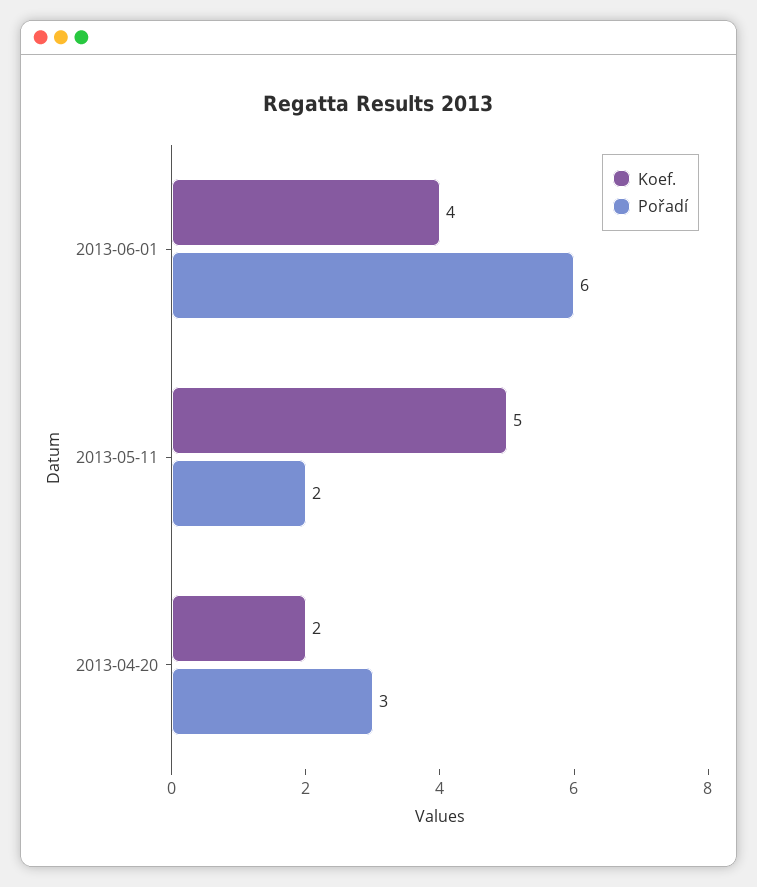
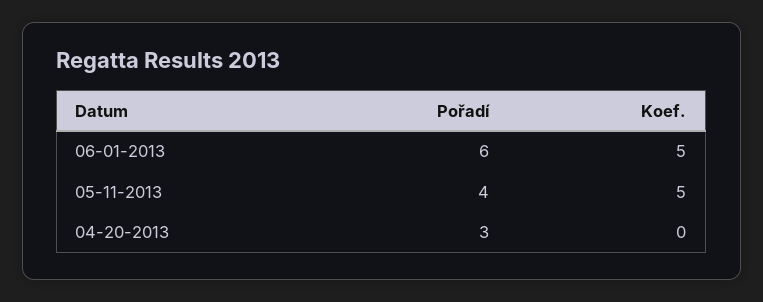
  {
    "Koef.": {
-     "2013-06-01": 4,
+     "2013-06-01": 5,
      "2013-05-11": 5,
-     "2013-04-20": 2
+     "2013-04-20": 0
    },
    "Pořadí": {
      "2013-06-01": 6,
-     "2013-05-11": 2,
+     "2013-05-11": 4,
      "2013-04-20": 3
    }
  }

